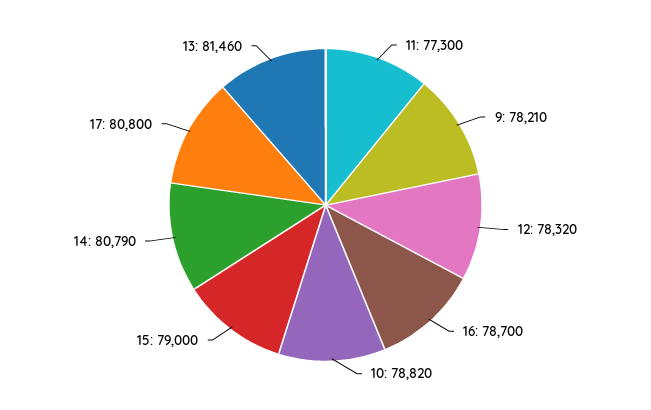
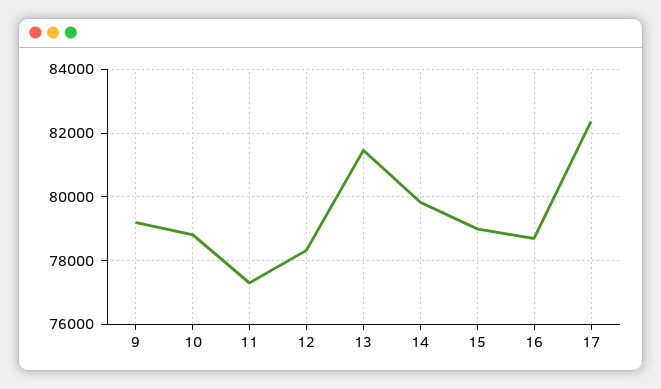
  {
    "11": 77300,
-   "9": 78210,
+   "9": 79200,
    "12": 78320,
    "16": 78700,
    "10": 78820,
    "15": 79000,
-   "14": 80790,
+   "14": 79800,
-   "17": 80800,
+   "17": 82400,
    "13": 81460
  }

